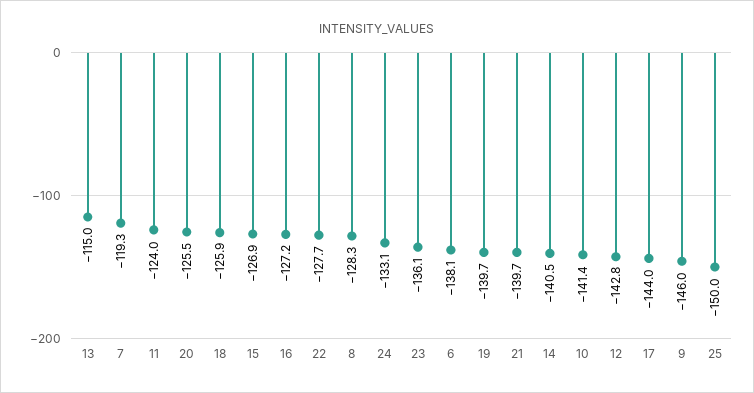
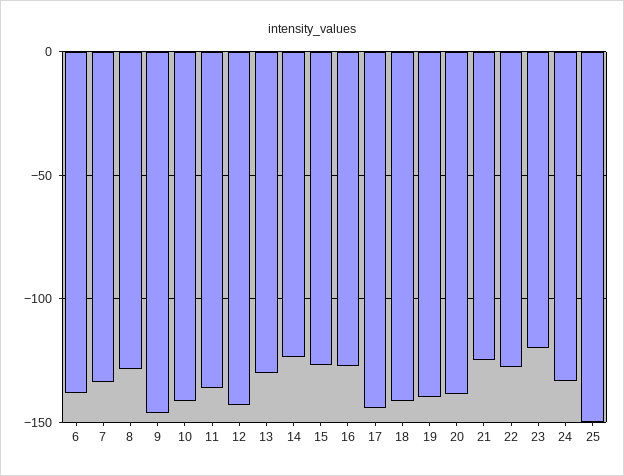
  {
-   "13": -115,
+   "13": -130,
-   "7": -119.3,
+   "7": -135,
-   "11": -124,
+   "11": -135,
-   "20": -125.5,
+   "20": -140,
-   "18": -125.9,
+   "18": -140,
    "15": -126.9,
    "16": -127.2,
    "22": -127.7,
    "8": -128.3,
    "24": -133.1,
-   "23": -136.1,
+   "23": -120,
    "6": -138.1,
    "19": -139.7,
-   "21": -139.7,
+   "21": -125,
-   "14": -140.5,
+   "14": -125,
    "10": -141.4,
    "12": -142.8,
    "17": -144,
    "9": -146,
    "25": -150
  }

